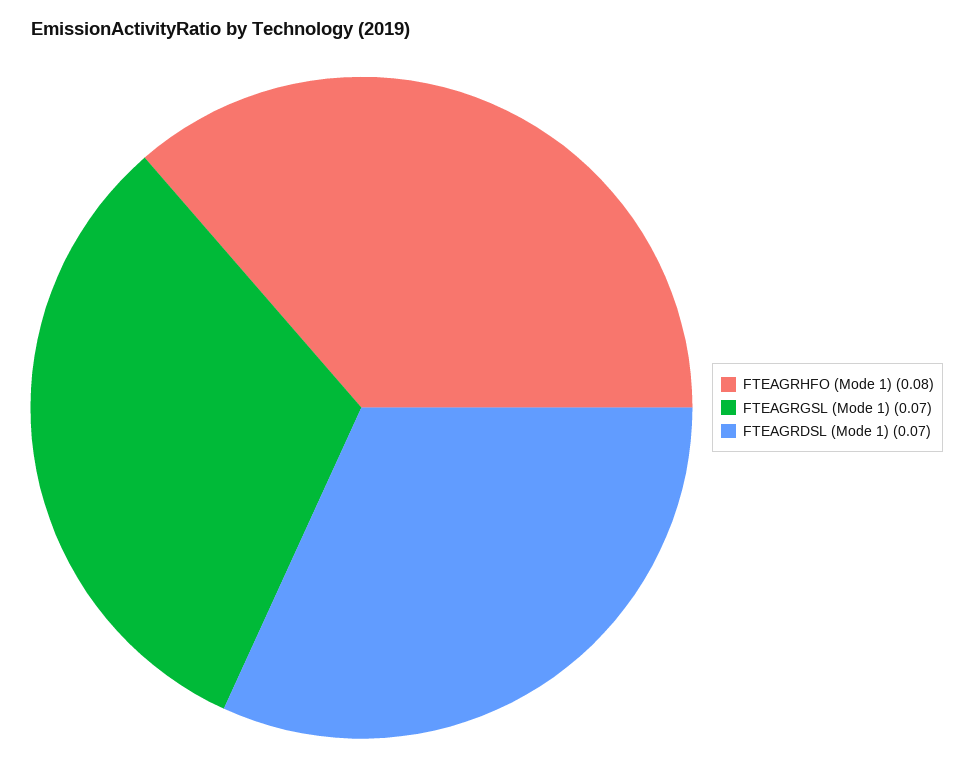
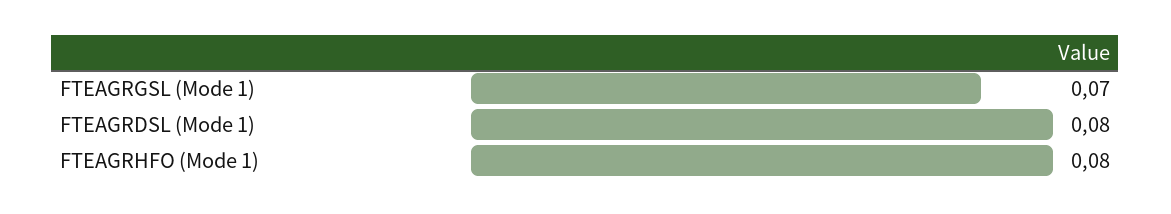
  {
    "FTEAGRHFO (Mode 1)": 0.08,
    "FTEAGRGSL (Mode 1)": 0.07,
-   "FTEAGRDSL (Mode 1)": 0.07
+   "FTEAGRDSL (Mode 1)": 0.08
  }

